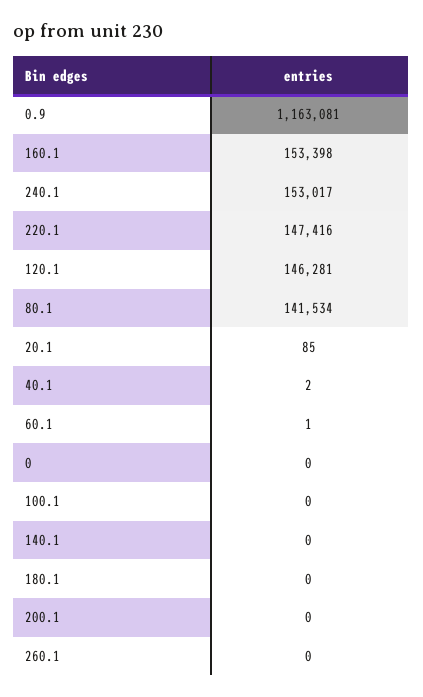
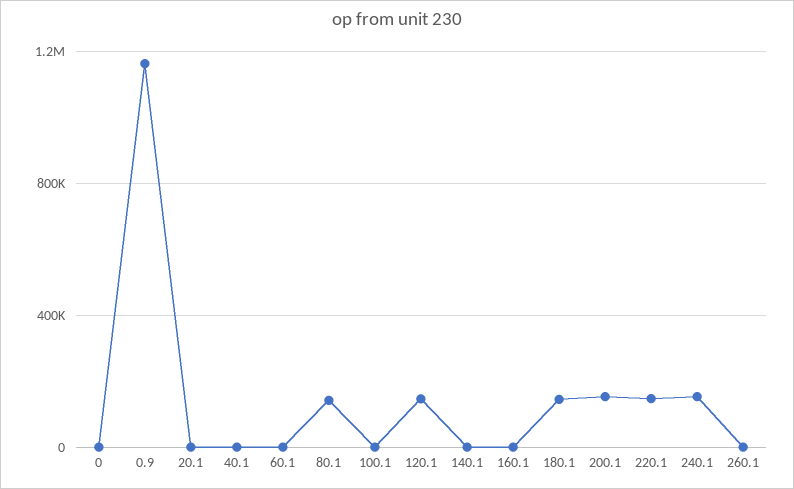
  {
    "0.9": 1163081,
-   "160.1": 153398,
+   "160.1": 0,
    "240.1": 153017,
    "220.1": 147416,
    "120.1": 146281,
    "80.1": 141534,
    "20.1": 85,
    "40.1": 2,
    "60.1": 1,
    "0": 0,
    "100.1": 0,
    "140.1": 0,
-   "180.1": 0,
+   "180.1": 150000,
-   "200.1": 0,
+   "200.1": 150000,
    "260.1": 0
  }

